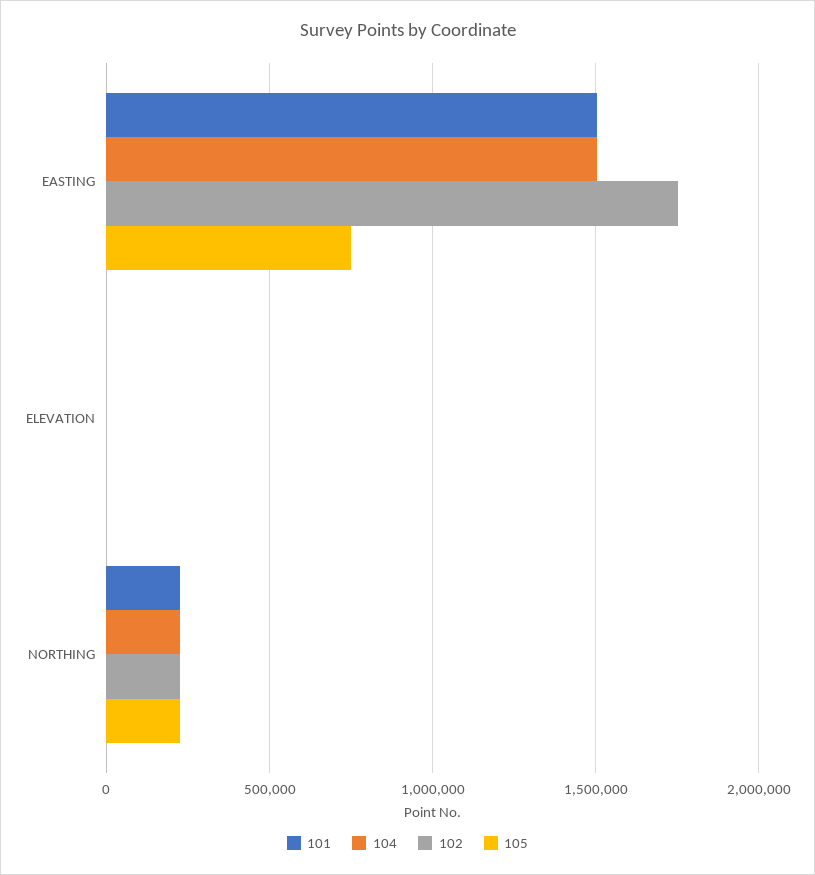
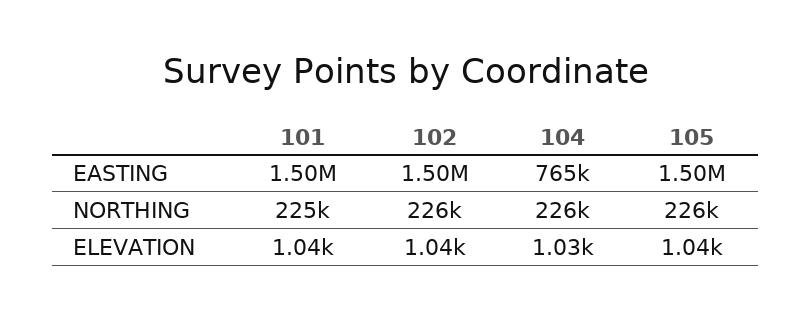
  {
    "101": {
      "EASTING": 1500000,
      "ELEVATION": 1040,
      "NORTHING": 225000
    },
    "104": {
-     "EASTING": 1500000,
+     "EASTING": 765000,
      "ELEVATION": 1030,
      "NORTHING": 226000
    },
    "102": {
-     "EASTING": 1750000,
+     "EASTING": 1500000,
      "ELEVATION": 1040,
      "NORTHING": 226000
    },
    "105": {
-     "EASTING": 750000,
+     "EASTING": 1500000,
      "ELEVATION": 1040,
      "NORTHING": 226000
    }
  }

